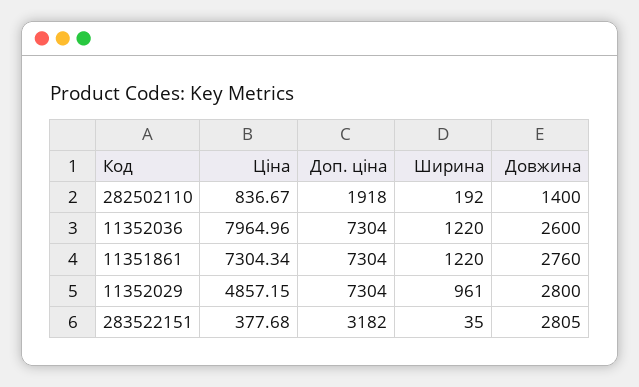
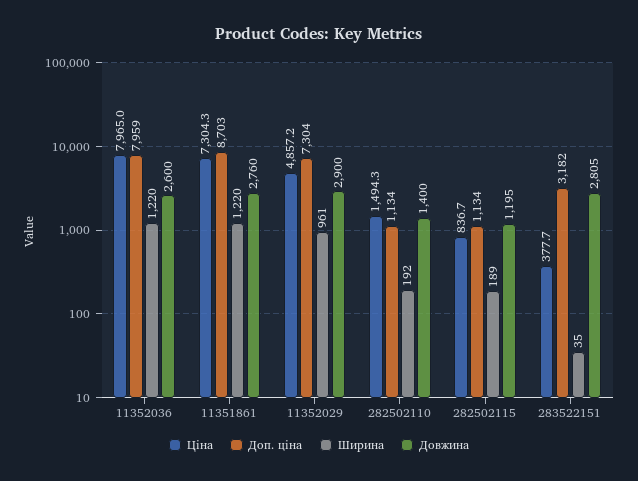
  {
    "Ціна": {
-     "282502110": 836.67,
+     "282502110": 1494.3,
      "11352036": 7964.96,
      "11351861": 7304.34,
      "11352029": 4857.15,
-     "283522151": 377.68
+     "283522151": 377.68,
+     "282502115": 836.7
    },
    "Доп. ціна": {
-     "282502110": 1918,
+     "282502110": 1134,
-     "11352036": 7304,
+     "11352036": 7959,
-     "11351861": 7304,
+     "11351861": 8703,
      "11352029": 7304,
-     "283522151": 3182
+     "283522151": 3182,
+     "282502115": 1134
    },
    "Ширина": {
      "282502110": 192,
      "11352036": 1220,
      "11351861": 1220,
      "11352029": 961,
-     "283522151": 35
+     "283522151": 35,
+     "282502115": 189
    },
    "Довжина": {
      "282502110": 1400,
      "11352036": 2600,
      "11351861": 2760,
-     "11352029": 2800,
+     "11352029": 2900,
-     "283522151": 2805
+     "283522151": 2805,
+     "282502115": 1195
    }
  }

